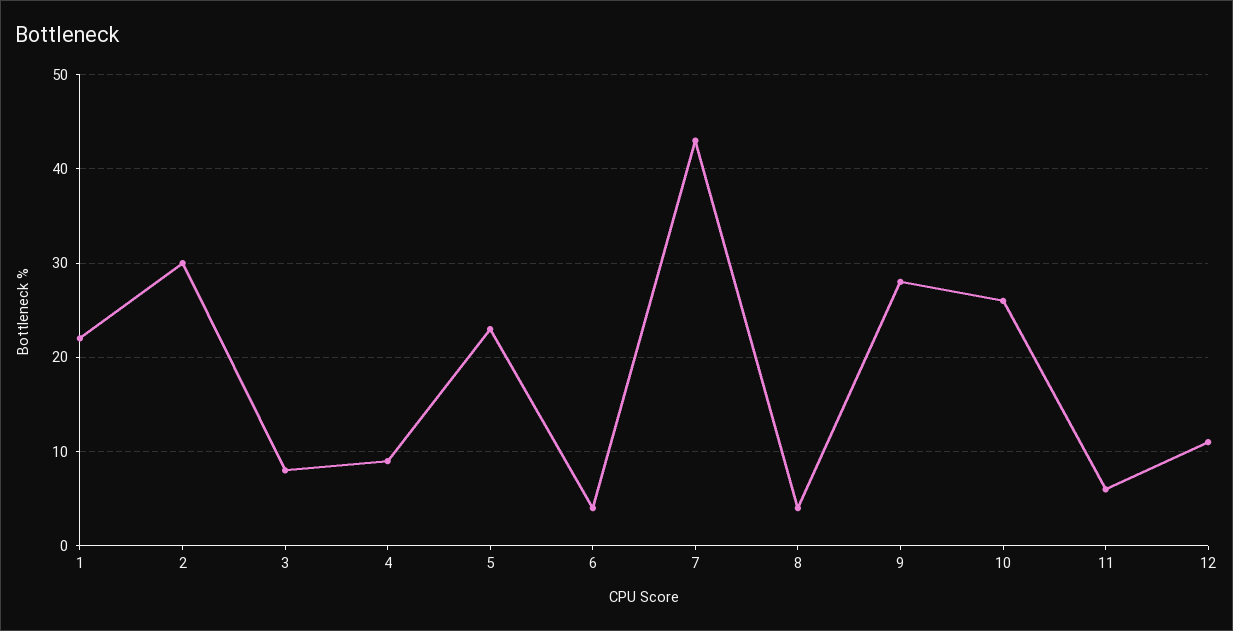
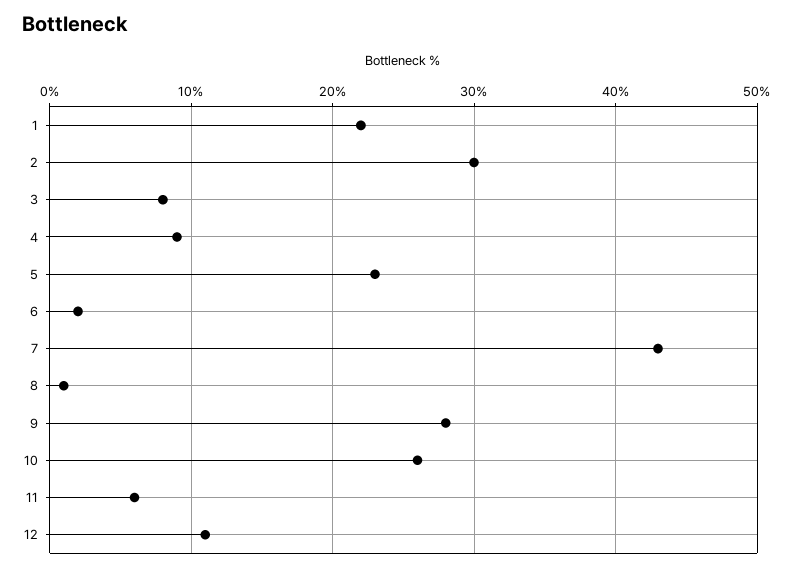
  {
    "1": 22,
    "2": 30,
    "3": 8,
    "4": 9,
    "5": 23,
-   "6": 4,
+   "6": 2,
    "7": 43,
-   "8": 4,
+   "8": 1,
    "9": 28,
    "10": 26,
    "11": 6,
    "12": 11
  }

